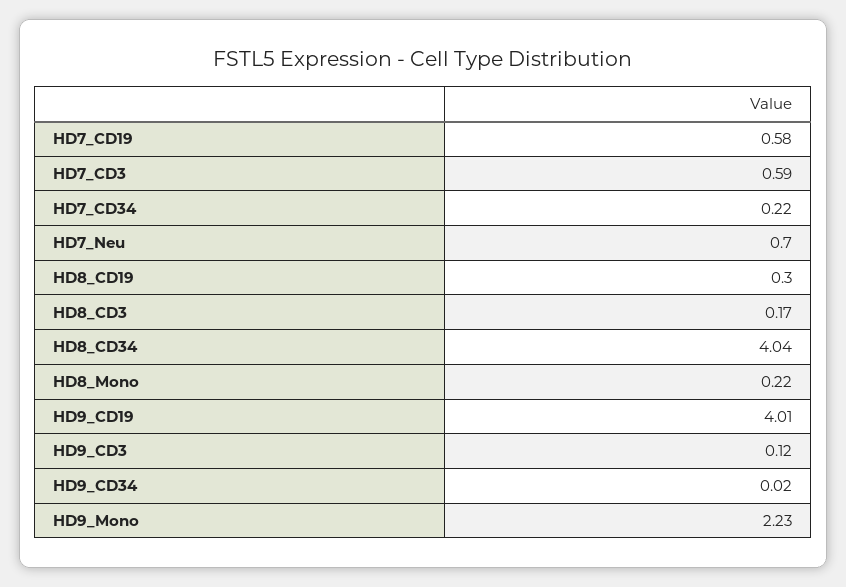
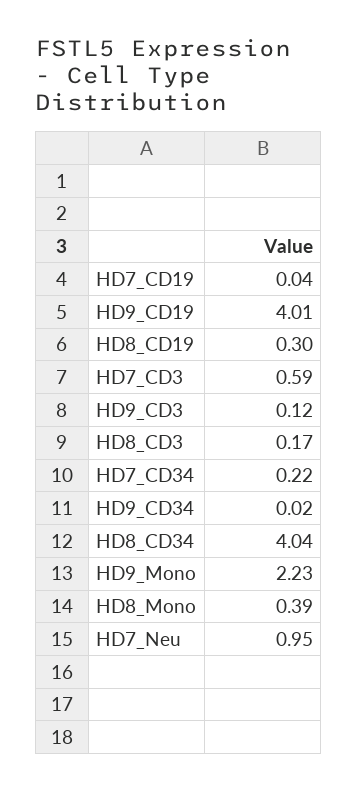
  {
-   "HD7_CD19": 0.58,
+   "HD7_CD19": 0.04,
    "HD7_CD3": 0.59,
    "HD7_CD34": 0.22,
-   "HD7_Neu": 0.7,
+   "HD7_Neu": 0.95,
    "HD8_CD19": 0.3,
    "HD8_CD3": 0.17,
    "HD8_CD34": 4.04,
-   "HD8_Mono": 0.22,
+   "HD8_Mono": 0.39,
    "HD9_CD19": 4.01,
    "HD9_CD3": 0.12,
    "HD9_CD34": 0.02,
    "HD9_Mono": 2.23
  }

